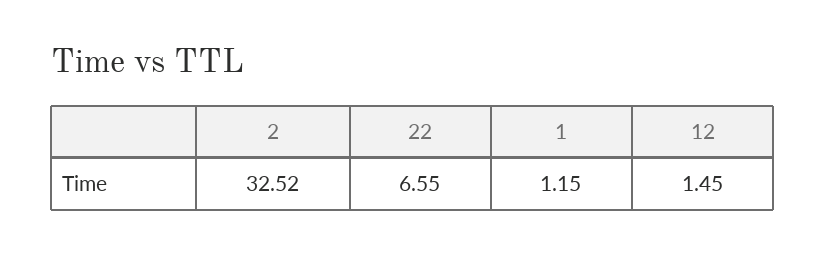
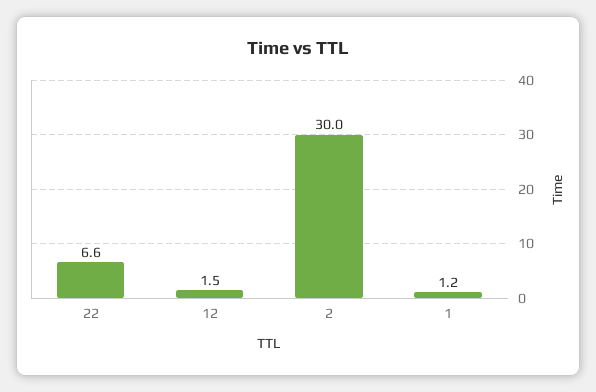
  {
-   "2": 32.52,
+   "2": 30,
    "22": 6.55,
    "1": 1.15,
    "12": 1.45
  }

